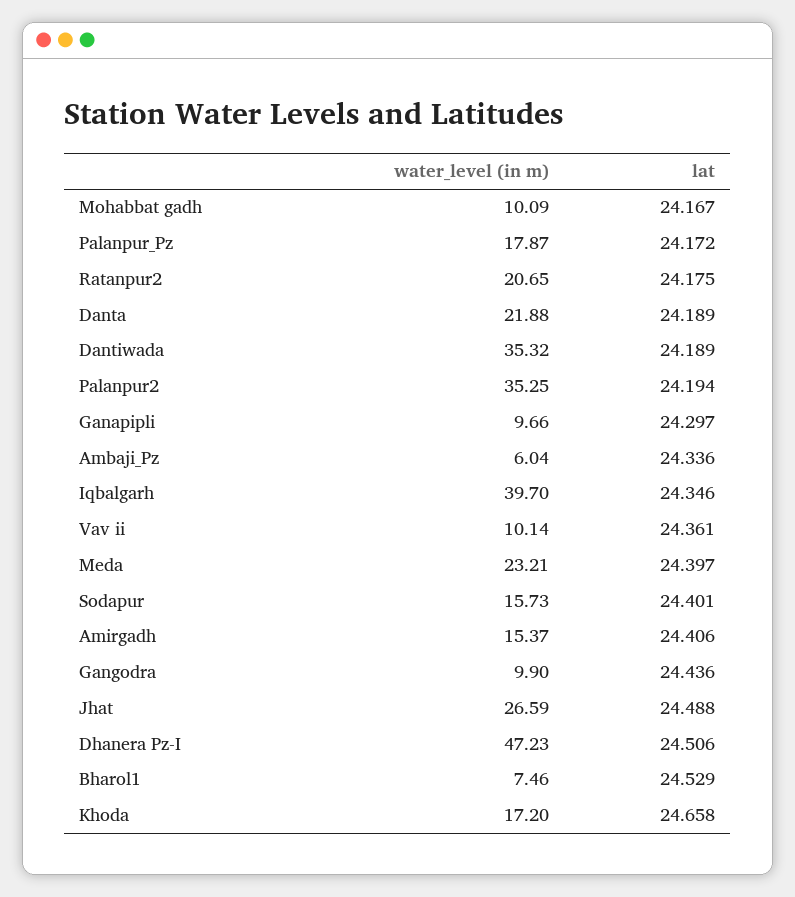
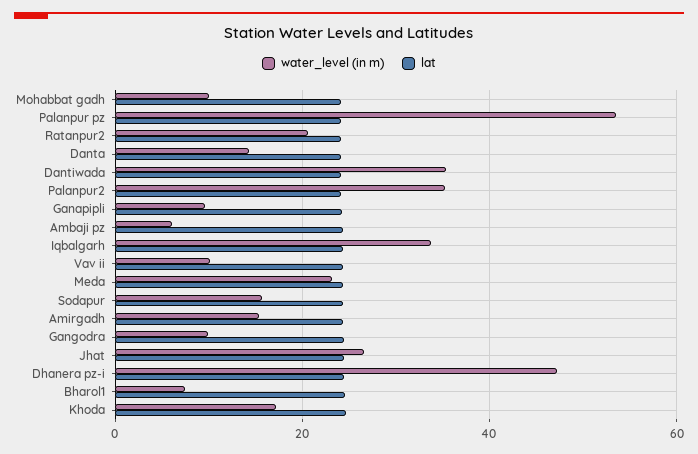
  {
    "water_level (in m)": {
      "Mohabbat gadh": 10.09,
-     "Palanpur_Pz": 17.87,
+     "Palanpur_Pz": 54,
      "Ratanpur2": 20.65,
-     "Danta": 21.88,
+     "Danta": 14,
      "Dantiwada": 35.32,
      "Palanpur2": 35.25,
      "Ganapipli": 9.66,
      "Ambaji_Pz": 6.04,
-     "Iqbalgarh": 39.7,
+     "Iqbalgarh": 34,
      "Vav ii": 10.14,
      "Meda": 23.21,
      "Sodapur": 15.73,
      "Amirgadh": 15.37,
      "Gangodra": 9.9,
      "Jhat": 26.59,
      "Dhanera Pz-I": 47.23,
      "Bharol1": 7.46,
      "Khoda": 17.2
    },
    "lat": {
      "Mohabbat gadh": 24.167,
      "Palanpur_Pz": 24.172,
      "Ratanpur2": 24.175,
      "Danta": 24.189,
      "Dantiwada": 24.189,
      "Palanpur2": 24.194,
      "Ganapipli": 24.297,
      "Ambaji_Pz": 24.336,
      "Iqbalgarh": 24.346,
      "Vav ii": 24.361,
      "Meda": 24.397,
      "Sodapur": 24.401,
      "Amirgadh": 24.406,
      "Gangodra": 24.436,
      "Jhat": 24.488,
      "Dhanera Pz-I": 24.506,
      "Bharol1": 24.529,
      "Khoda": 24.658
    }
  }

